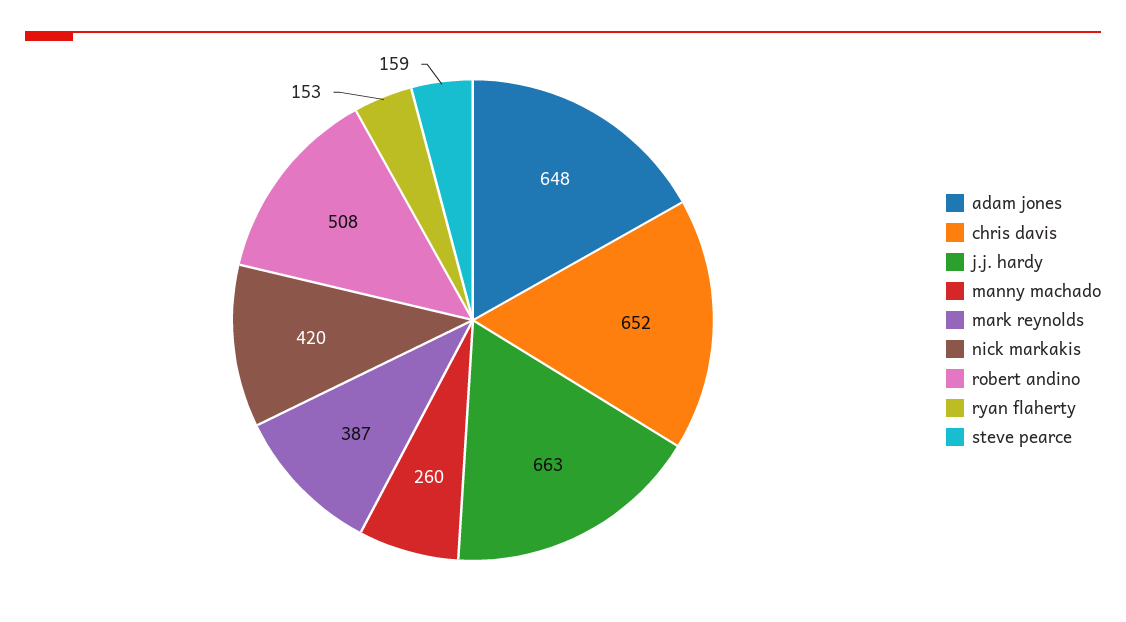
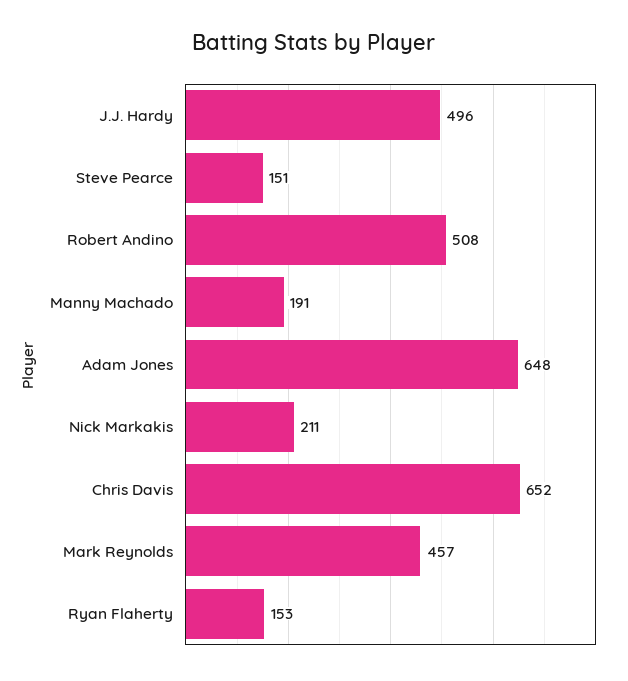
  {
    "adam jones": 648,
    "chris davis": 652,
-   "j.j. hardy": 663,
+   "j.j. hardy": 496,
-   "manny machado": 260,
+   "manny machado": 191,
-   "mark reynolds": 387,
+   "mark reynolds": 457,
-   "nick markakis": 420,
+   "nick markakis": 211,
    "robert andino": 508,
    "ryan flaherty": 153,
-   "steve pearce": 159
+   "steve pearce": 151
  }

